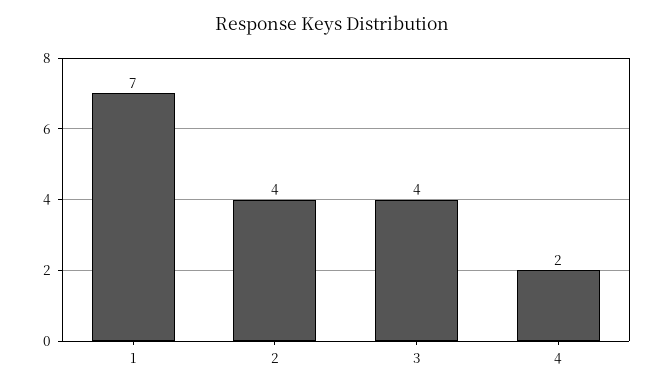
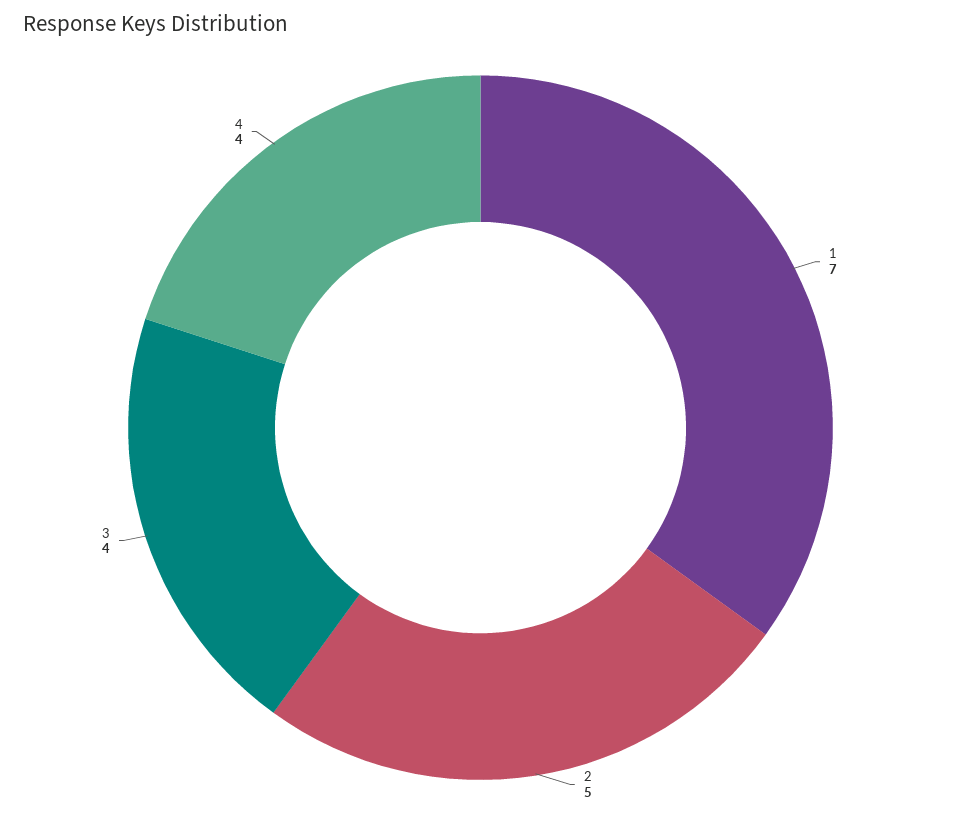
  {
    "1": 7,
-   "2": 4,
+   "2": 5,
    "3": 4,
-   "4": 2
+   "4": 4
  }

